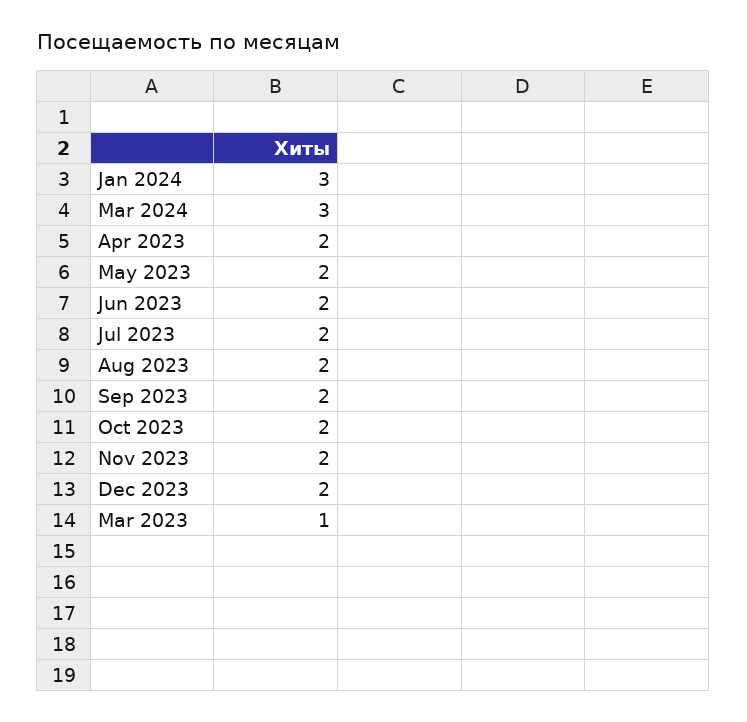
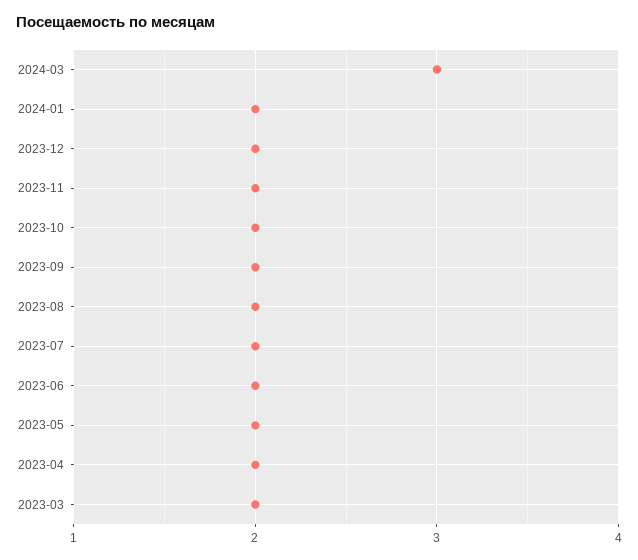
  {
-   "Jan 2024": 3,
+   "Jan 2024": 2,
    "Mar 2024": 3,
    "Apr 2023": 2,
    "May 2023": 2,
    "Jun 2023": 2,
    "Jul 2023": 2,
    "Aug 2023": 2,
    "Sep 2023": 2,
    "Oct 2023": 2,
    "Nov 2023": 2,
    "Dec 2023": 2,
-   "Mar 2023": 1
+   "Mar 2023": 2
  }

